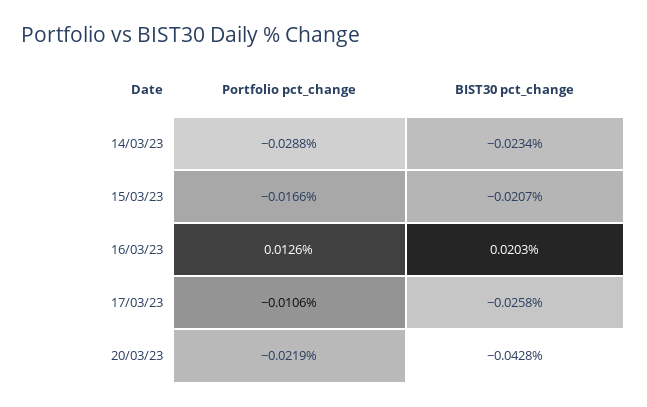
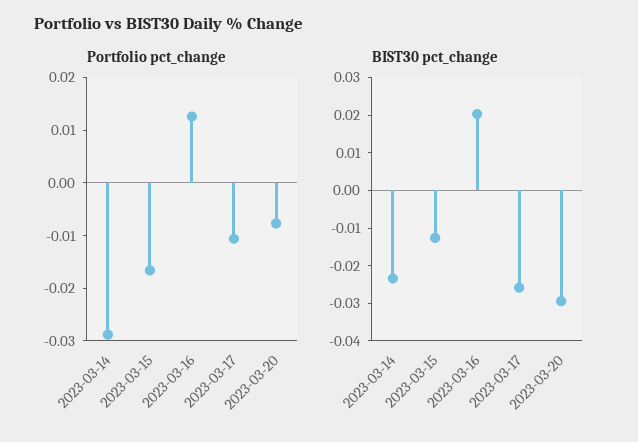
  {
    "Portfolio pct_change": {
      "14/03/23": -0.0288,
      "15/03/23": -0.0166,
      "16/03/23": 0.0126,
      "17/03/23": -0.0106,
-     "20/03/23": -0.0219
+     "20/03/23": -0.008
    },
    "BIST30 pct_change": {
      "14/03/23": -0.0234,
-     "15/03/23": -0.0207,
+     "15/03/23": -0.0125,
      "16/03/23": 0.0203,
      "17/03/23": -0.0258,
-     "20/03/23": -0.0428
+     "20/03/23": -0.03
    }
  }

